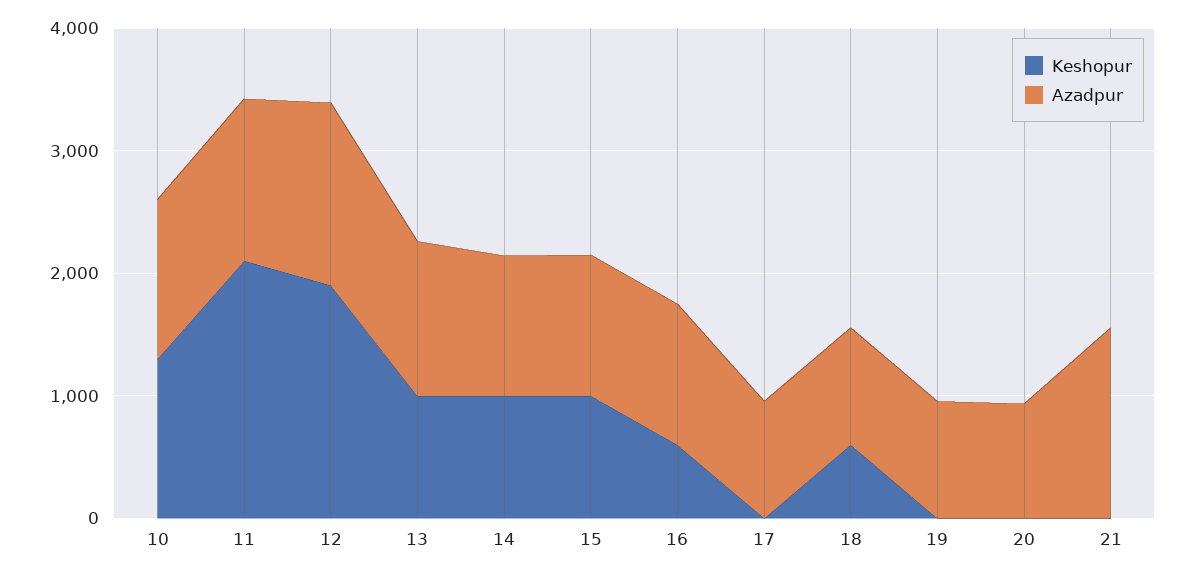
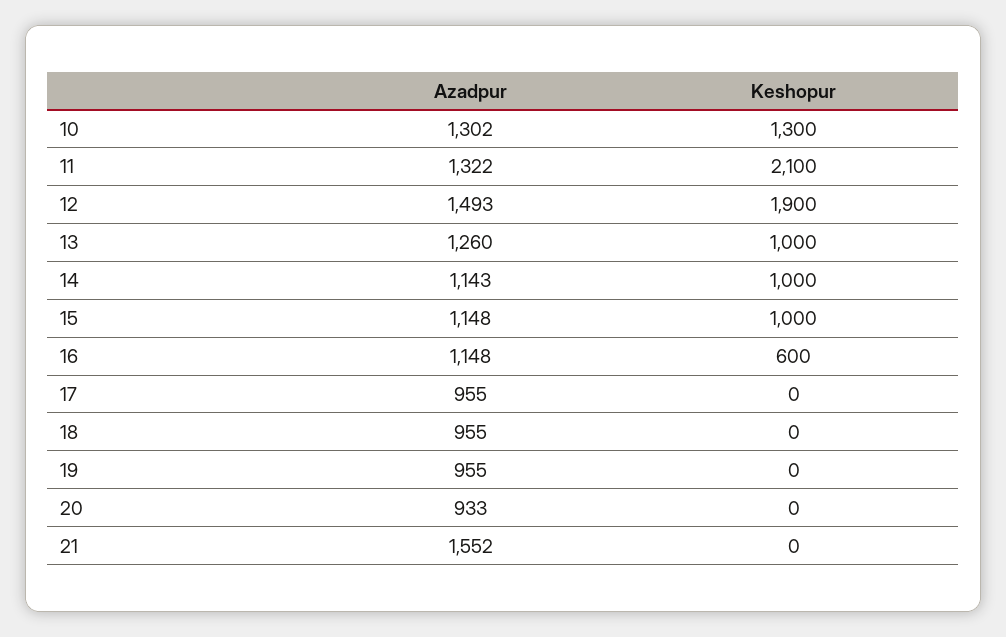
  {
    "Keshopur": {
      "10": 1300,
      "11": 2100,
      "12": 1900,
      "13": 1000,
      "14": 1000,
      "15": 1000,
      "16": 600,
      "17": 0,
-     "18": 600,
+     "18": 0,
      "19": 0,
      "20": 0,
      "21": 0
    },
    "Azadpur": {
      "10": 1302,
      "11": 1322,
      "12": 1493,
      "13": 1260,
      "14": 1143,
      "15": 1148,
      "16": 1148,
      "17": 955,
      "18": 955,
      "19": 955,
      "20": 933,
      "21": 1552
    }
  }

